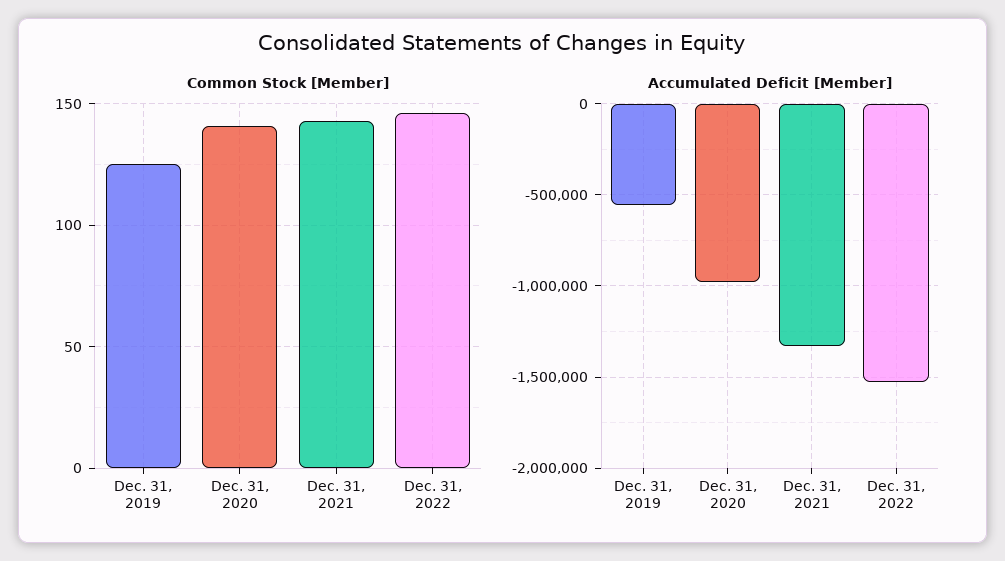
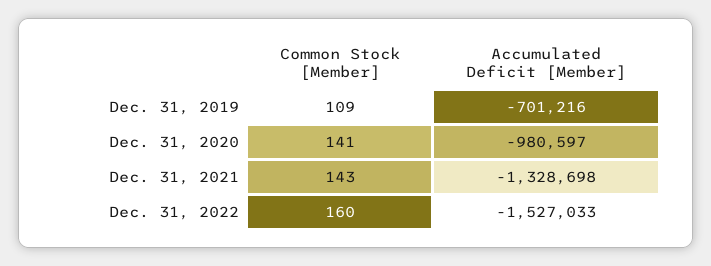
  {
    "Common Stock [Member]": {
-     "Dec. 31, 2019": 125,
+     "Dec. 31, 2019": 109,
      "Dec. 31, 2020": 141,
      "Dec. 31, 2021": 143,
-     "Dec. 31, 2022": 145
+     "Dec. 31, 2022": 160
    },
    "Accumulated Deficit [Member]": {
-     "Dec. 31, 2019": -550000,
+     "Dec. 31, 2019": -701216,
      "Dec. 31, 2020": -980597,
      "Dec. 31, 2021": -1328698,
      "Dec. 31, 2022": -1527033
    }
  }

